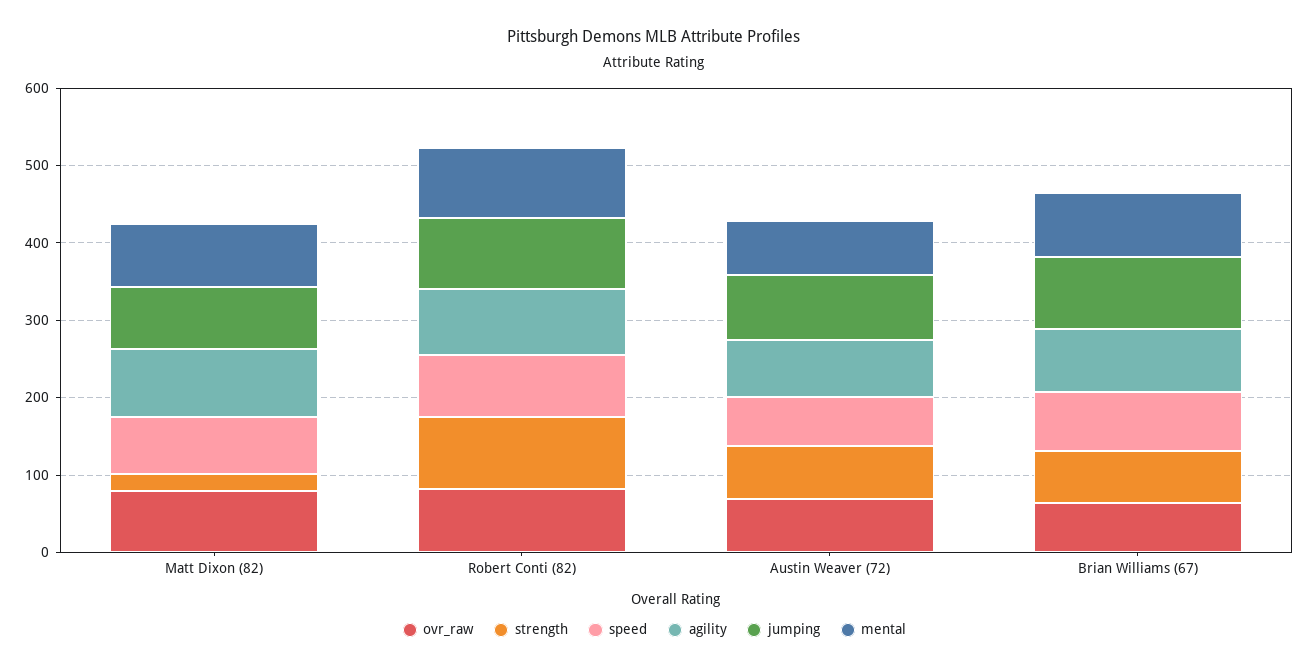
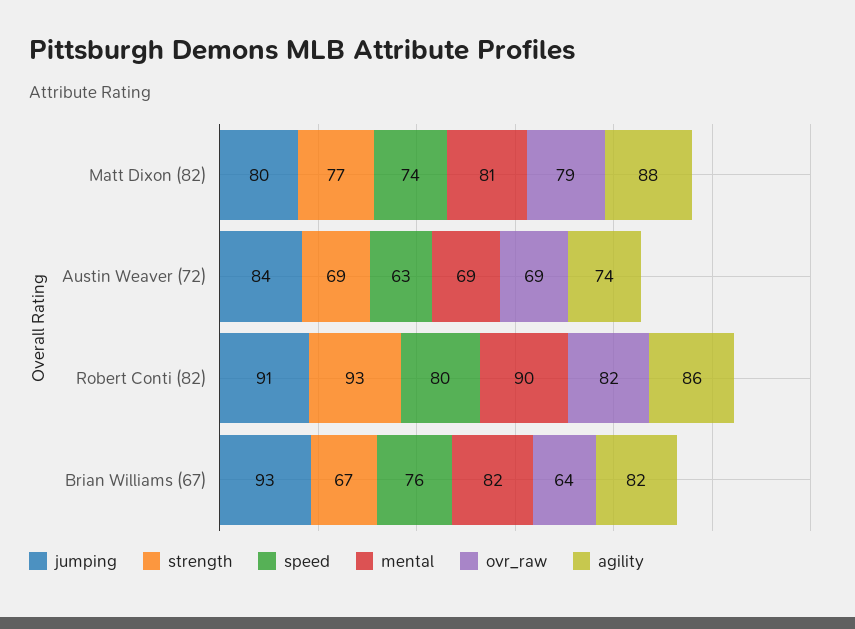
  {
    "ovr_raw": {
      "Matt Dixon (82)": 79,
      "Robert Conti (82)": 82,
      "Austin Weaver (72)": 69,
      "Brian Williams (67)": 64
    },
    "strength": {
-     "Matt Dixon (82)": 20,
+     "Matt Dixon (82)": 77,
      "Robert Conti (82)": 93,
      "Austin Weaver (72)": 69,
      "Brian Williams (67)": 67
    },
    "speed": {
      "Matt Dixon (82)": 74,
      "Robert Conti (82)": 80,
      "Austin Weaver (72)": 63,
      "Brian Williams (67)": 76
    },
    "agility": {
      "Matt Dixon (82)": 88,
      "Robert Conti (82)": 86,
      "Austin Weaver (72)": 74,
      "Brian Williams (67)": 82
    },
    "jumping": {
      "Matt Dixon (82)": 80,
      "Robert Conti (82)": 91,
      "Austin Weaver (72)": 84,
      "Brian Williams (67)": 93
    },
    "mental": {
      "Matt Dixon (82)": 81,
      "Robert Conti (82)": 90,
      "Austin Weaver (72)": 69,
      "Brian Williams (67)": 82
    }
  }

